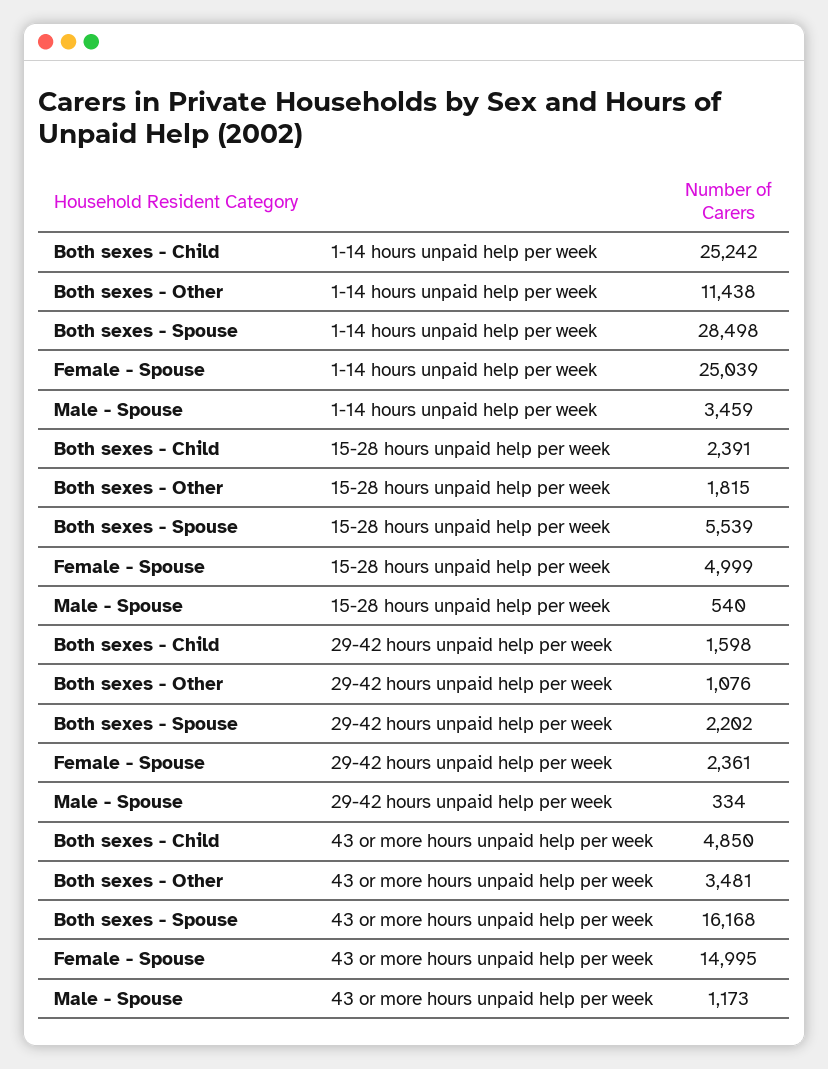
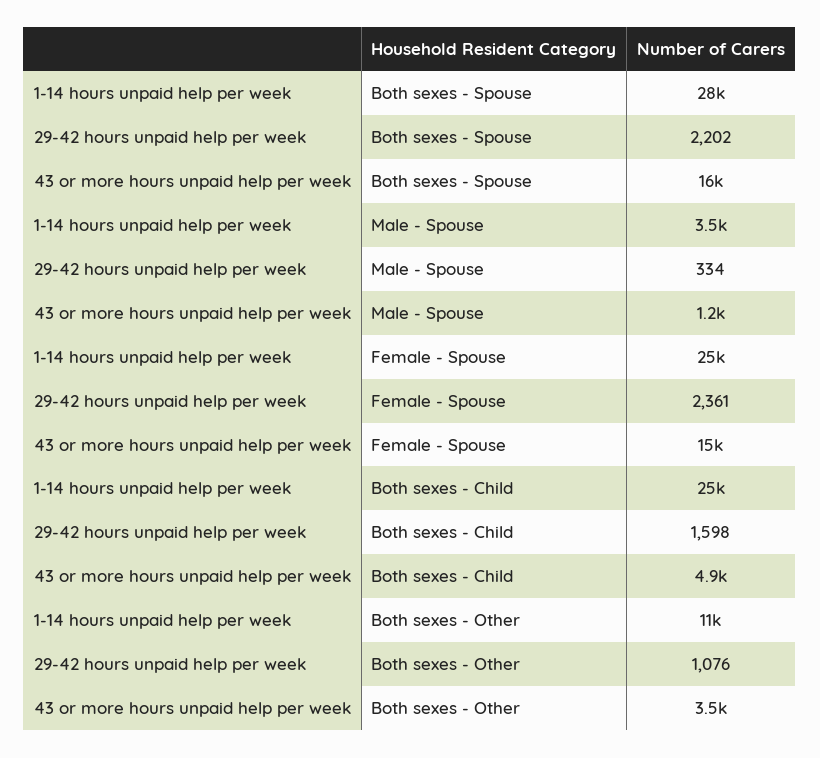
  {
    "Both sexes - Child": {
      "1-14 hours unpaid help per week": 25242,
-     "15-28 hours unpaid help per week": 2391,
      "29-42 hours unpaid help per week": 1598,
      "43 or more hours unpaid help per week": 4850
    },
    "Both sexes - Other": {
      "1-14 hours unpaid help per week": 11438,
-     "15-28 hours unpaid help per week": 1815,
      "29-42 hours unpaid help per week": 1076,
      "43 or more hours unpaid help per week": 3481
    },
    "Both sexes - Spouse": {
      "1-14 hours unpaid help per week": 28498,
-     "15-28 hours unpaid help per week": 5539,
      "29-42 hours unpaid help per week": 2202,
      "43 or more hours unpaid help per week": 16168
    },
    "Female - Spouse": {
      "1-14 hours unpaid help per week": 25039,
-     "15-28 hours unpaid help per week": 4999,
      "29-42 hours unpaid help per week": 2361,
      "43 or more hours unpaid help per week": 14995
    },
    "Male - Spouse": {
      "1-14 hours unpaid help per week": 3459,
-     "15-28 hours unpaid help per week": 540,
      "29-42 hours unpaid help per week": 334,
      "43 or more hours unpaid help per week": 1173
    }
  }

